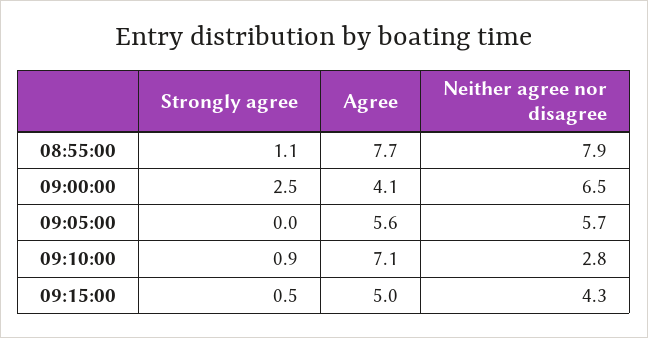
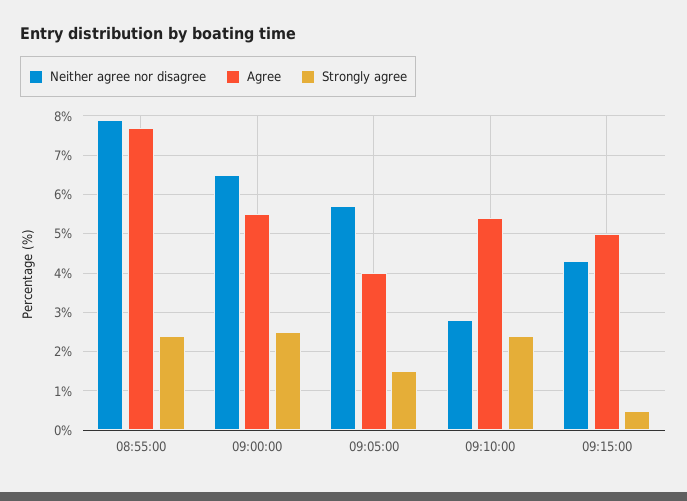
  {
    "Strongly agree": {
-     "08:55:00": 1.1,
+     "08:55:00": 2.5,
      "09:00:00": 2.5,
-     "09:05:00": 0,
+     "09:05:00": 1.5,
-     "09:10:00": 0.9,
+     "09:10:00": 2.5,
      "09:15:00": 0.5
    },
    "Agree": {
      "08:55:00": 7.7,
-     "09:00:00": 4.1,
+     "09:00:00": 5.5,
-     "09:05:00": 5.6,
+     "09:05:00": 4,
-     "09:10:00": 7.1,
+     "09:10:00": 5.5,
      "09:15:00": 5
    },
    "Neither agree nor disagree": {
      "08:55:00": 7.9,
      "09:00:00": 6.5,
      "09:05:00": 5.7,
      "09:10:00": 2.8,
      "09:15:00": 4.3
    }
  }

